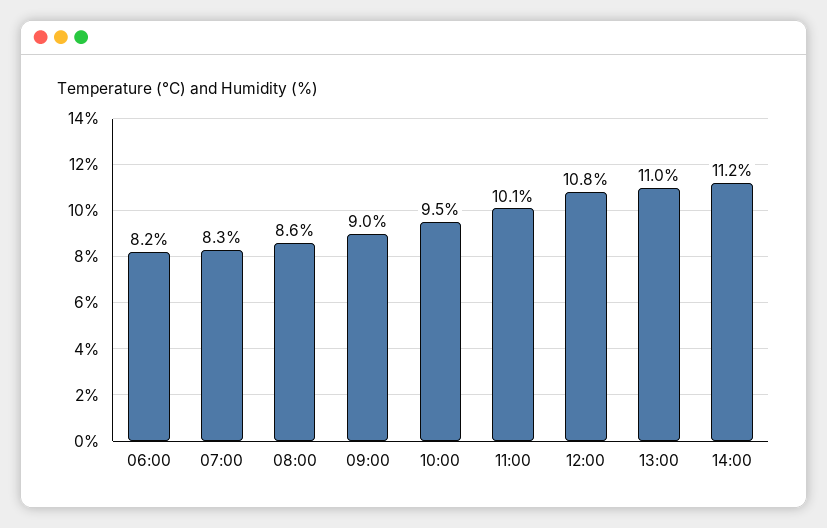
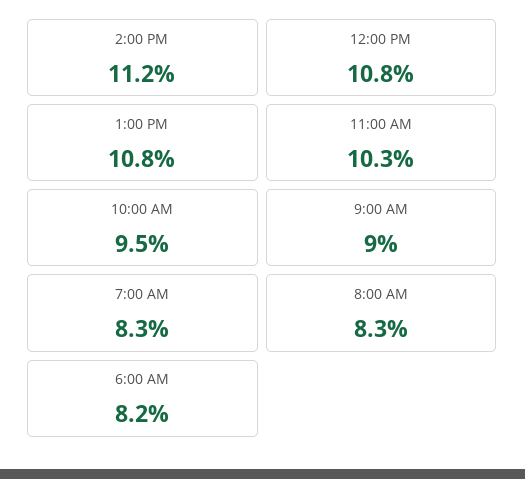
  {
    "06:00": 8.2,
    "07:00": 8.3,
-   "08:00": 8.6,
+   "08:00": 8.3,
    "09:00": 9,
    "10:00": 9.5,
-   "11:00": 10.1,
+   "11:00": 10.3,
    "12:00": 10.8,
-   "13:00": 11,
+   "13:00": 10.8,
    "14:00": 11.2
  }

